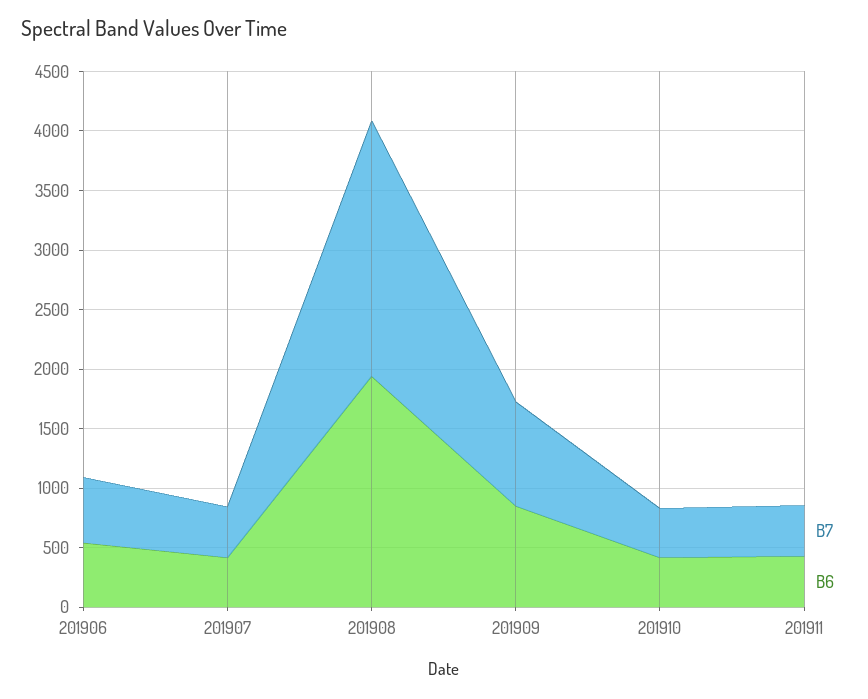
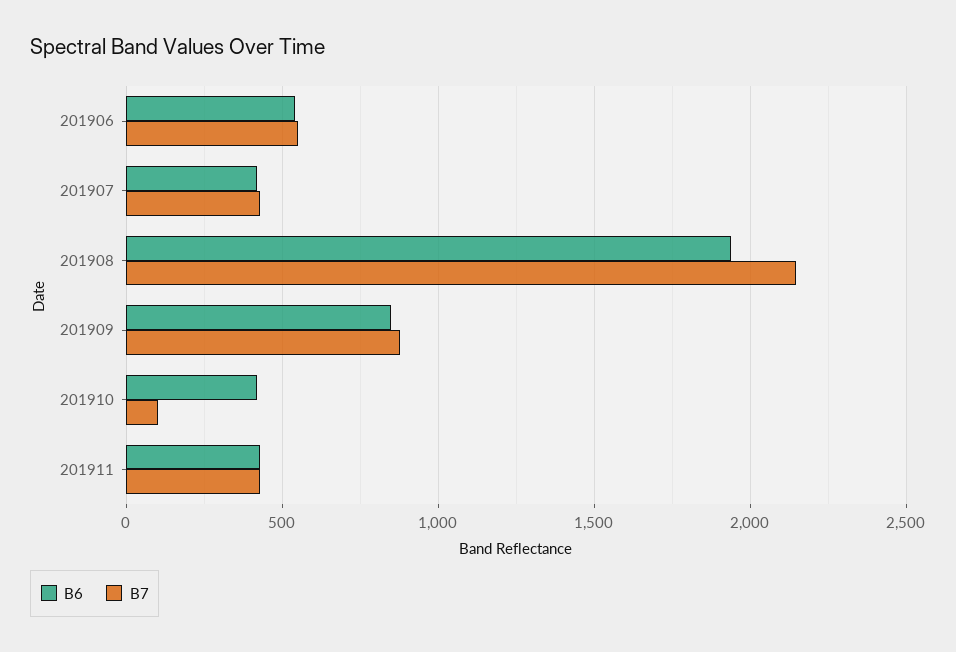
  {
    "B7": {
      "201906": 550,
      "201907": 450,
      "201908": 2150,
      "201909": 900,
-     "201910": 400,
+     "201910": 100,
      "201911": 450
    },
    "B6": {
      "201906": 550,
      "201907": 400,
      "201908": 1950,
      "201909": 850,
      "201910": 400,
      "201911": 450
    }
  }

